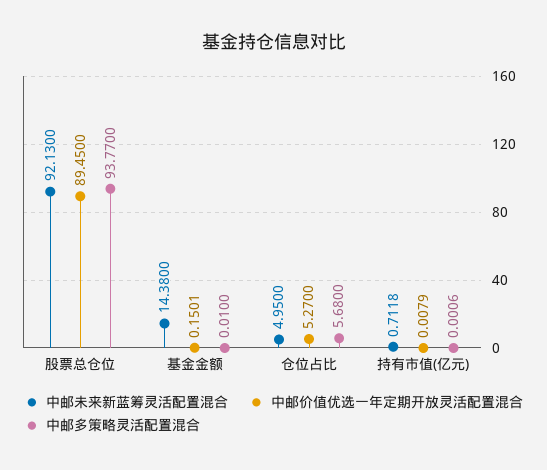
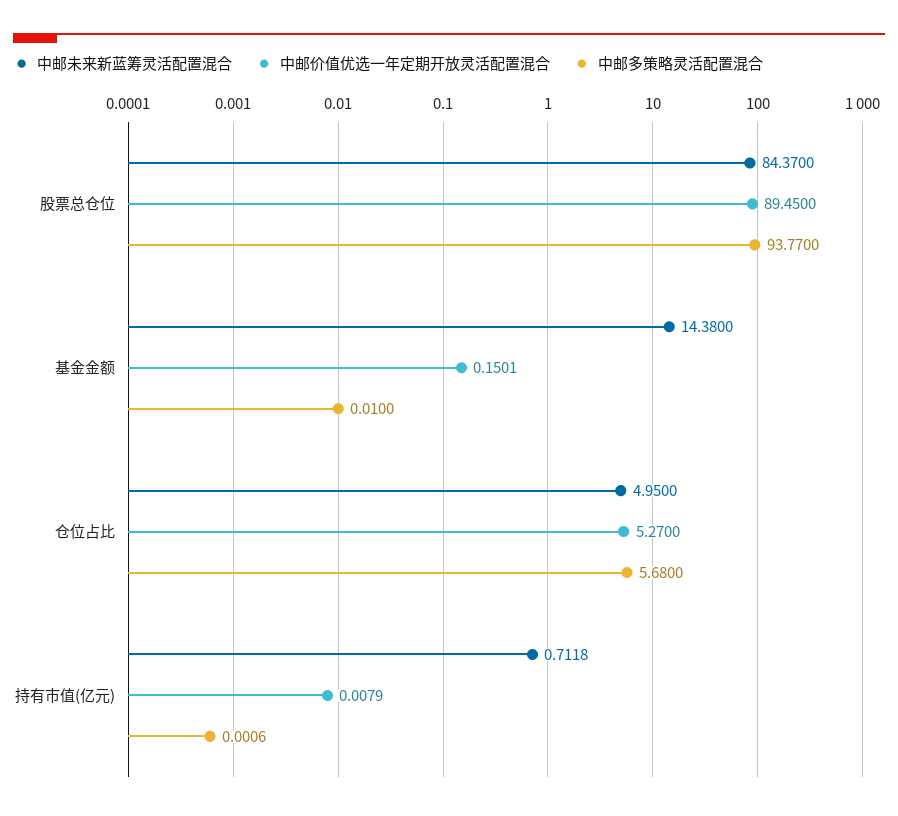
  {
    "中邮未来新蓝筹灵活配置混合": {
-     "股票总仓位": 92.13,
+     "股票总仓位": 84.37,
      "基金金额": 14.38,
      "仓位占比": 4.95,
      "持有市值(亿元)": 0.7118
    },
    "中邮价值优选一年定期开放灵活配置混合": {
      "股票总仓位": 89.45,
      "基金金额": 0.1501,
      "仓位占比": 5.27,
      "持有市值(亿元)": 0.0079
    },
    "中邮多策略灵活配置混合": {
      "股票总仓位": 93.77,
      "基金金额": 0.01,
      "仓位占比": 5.68,
      "持有市值(亿元)": 0.0006
    }
  }

